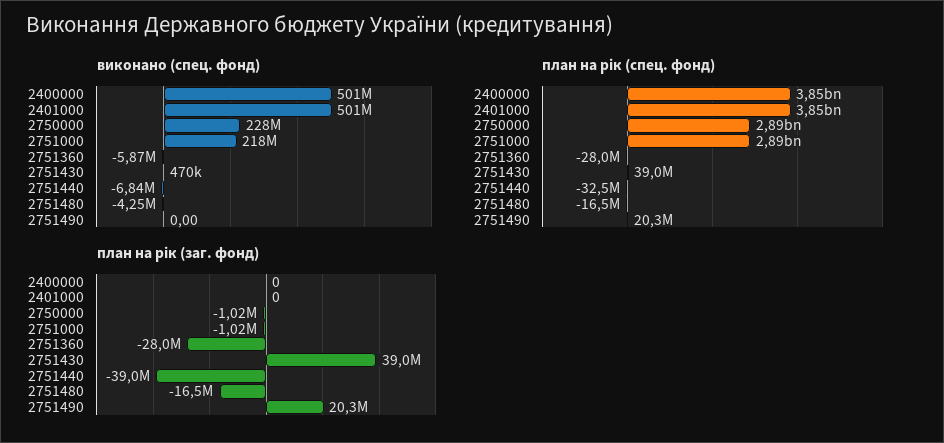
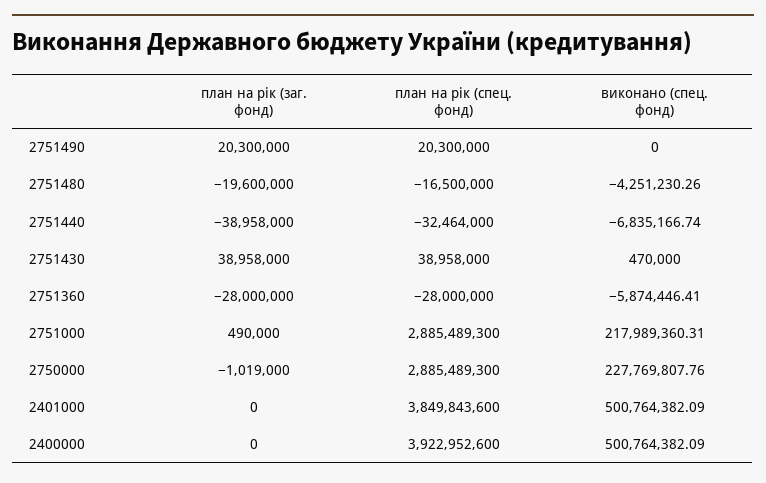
  {
    "виконано (спец. фонд)": {
      "2400000": 500764382.09,
      "2401000": 500764382.09,
      "2750000": 227769807.76,
      "2751000": 217989360.31,
      "2751360": -5874446.41,
      "2751430": 470000,
      "2751440": -6835166.74,
      "2751480": -4251230.26,
      "2751490": 0
    },
    "план на рік (спец. фонд)": {
-     "2400000": 3850000000,
+     "2400000": 3922952600,
      "2401000": 3849843600,
      "2750000": 2885489300,
      "2751000": 2885489300,
      "2751360": -28000000,
      "2751430": 38958000,
      "2751440": -32464000,
      "2751480": -16500000,
      "2751490": 20300000
    },
    "план на рік (заг. фонд)": {
      "2400000": 0,
      "2401000": 0,
      "2750000": -1019000,
-     "2751000": -1020000,
+     "2751000": 490000,
      "2751360": -28000000,
      "2751430": 38958000,
      "2751440": -38958000,
-     "2751480": -16500000,
+     "2751480": -19600000,
      "2751490": 20300000
    }
  }

